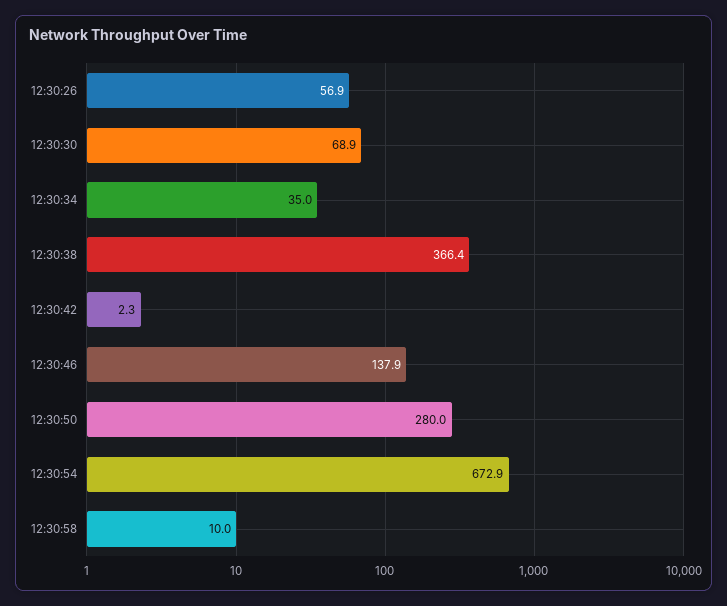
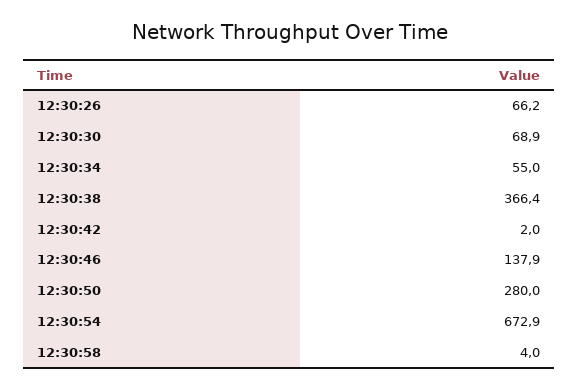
  {
-   "12:30:26": 56.9,
+   "12:30:26": 66.2,
    "12:30:30": 68.9,
-   "12:30:34": 35,
+   "12:30:34": 55,
    "12:30:38": 366.4,
-   "12:30:42": 2.3,
+   "12:30:42": 2,
    "12:30:46": 137.9,
    "12:30:50": 280,
    "12:30:54": 672.9,
-   "12:30:58": 10
+   "12:30:58": 4
  }

